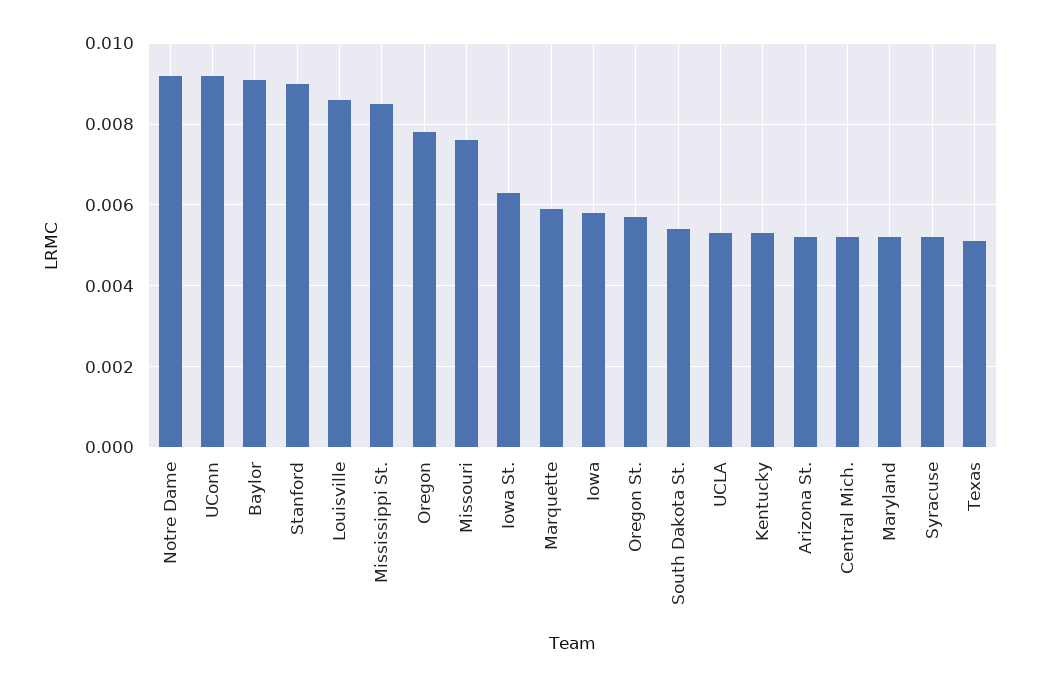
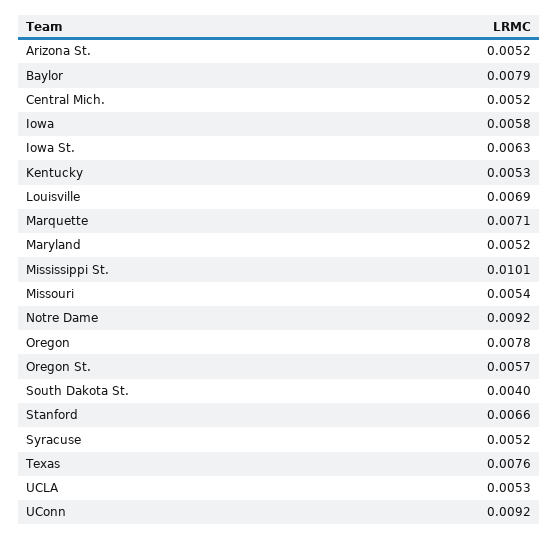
  {
    "Notre Dame": 0.0092,
    "UConn": 0.0092,
-   "Baylor": 0.009,
+   "Baylor": 0.0079,
-   "Stanford": 0.009,
+   "Stanford": 0.0066,
-   "Louisville": 0.0085,
+   "Louisville": 0.0069,
-   "Mississippi St.": 0.0085,
+   "Mississippi St.": 0.0101,
    "Oregon": 0.0078,
-   "Missouri": 0.0075,
+   "Missouri": 0.0054,
    "Iowa St.": 0.0063,
-   "Marquette": 0.006,
+   "Marquette": 0.0071,
    "Iowa": 0.0058,
    "Oregon St.": 0.0057,
-   "South Dakota St.": 0.0055,
+   "South Dakota St.": 0.004,
    "UCLA": 0.0053,
    "Kentucky": 0.0053,
    "Arizona St.": 0.0052,
    "Central Mich.": 0.0052,
    "Maryland": 0.0052,
    "Syracuse": 0.0052,
-   "Texas": 0.005
+   "Texas": 0.0076
  }

